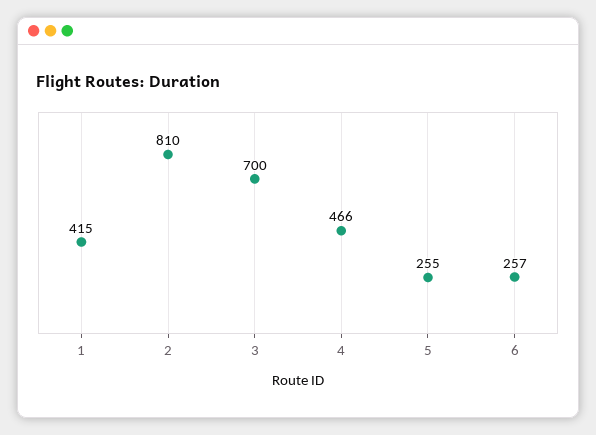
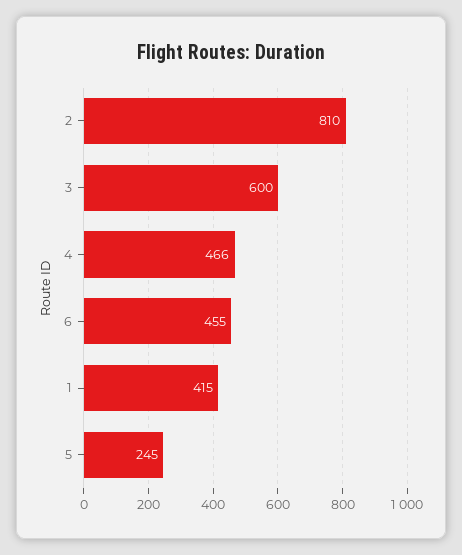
  {
    "1": 415,
    "2": 810,
-   "3": 700,
+   "3": 600,
    "4": 466,
-   "5": 255,
+   "5": 245,
-   "6": 257
+   "6": 455
  }

